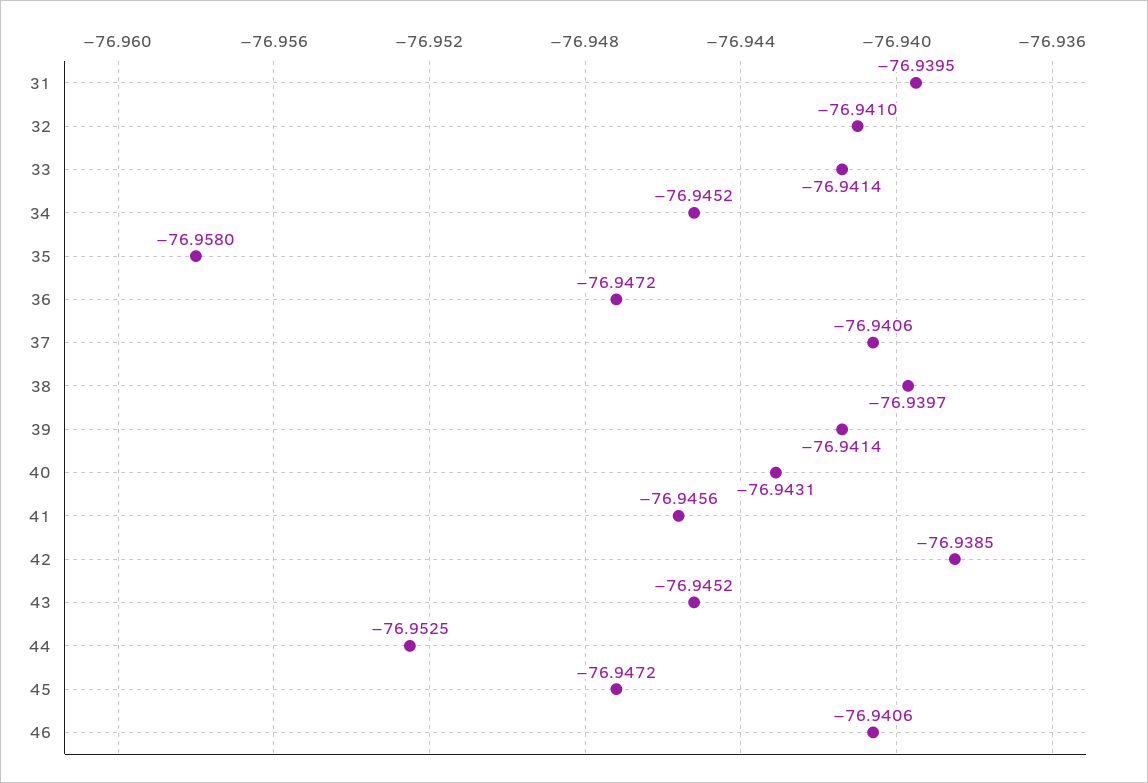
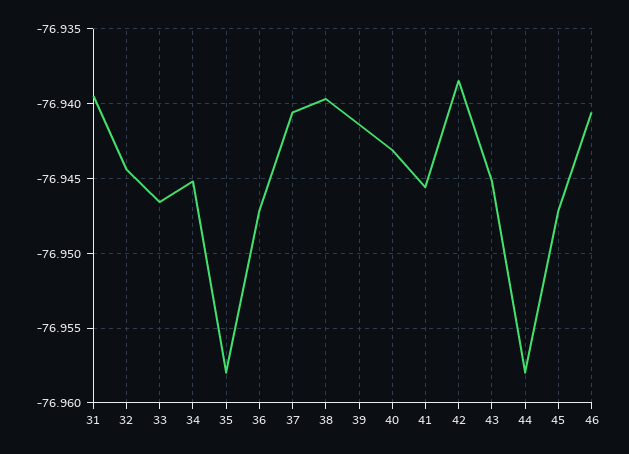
  {
    "31": -76.9395,
-   "32": -76.941,
+   "32": -76.9445,
-   "33": -76.9414,
+   "33": -76.9465,
    "34": -76.9452,
    "35": -76.958,
    "36": -76.9472,
    "37": -76.9406,
    "38": -76.9397,
    "39": -76.9414,
    "40": -76.9431,
    "41": -76.9456,
    "42": -76.9385,
    "43": -76.9452,
-   "44": -76.9525,
+   "44": -76.958,
    "45": -76.9472,
    "46": -76.9406
  }

